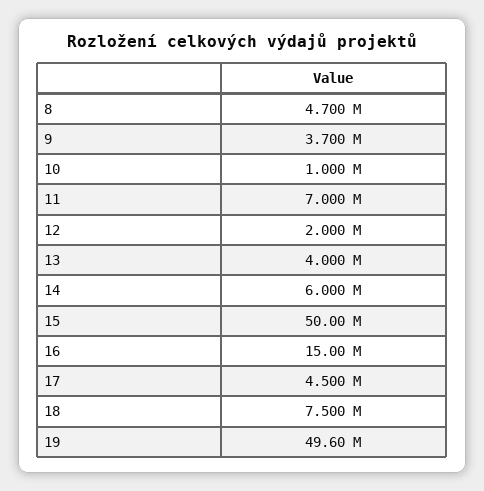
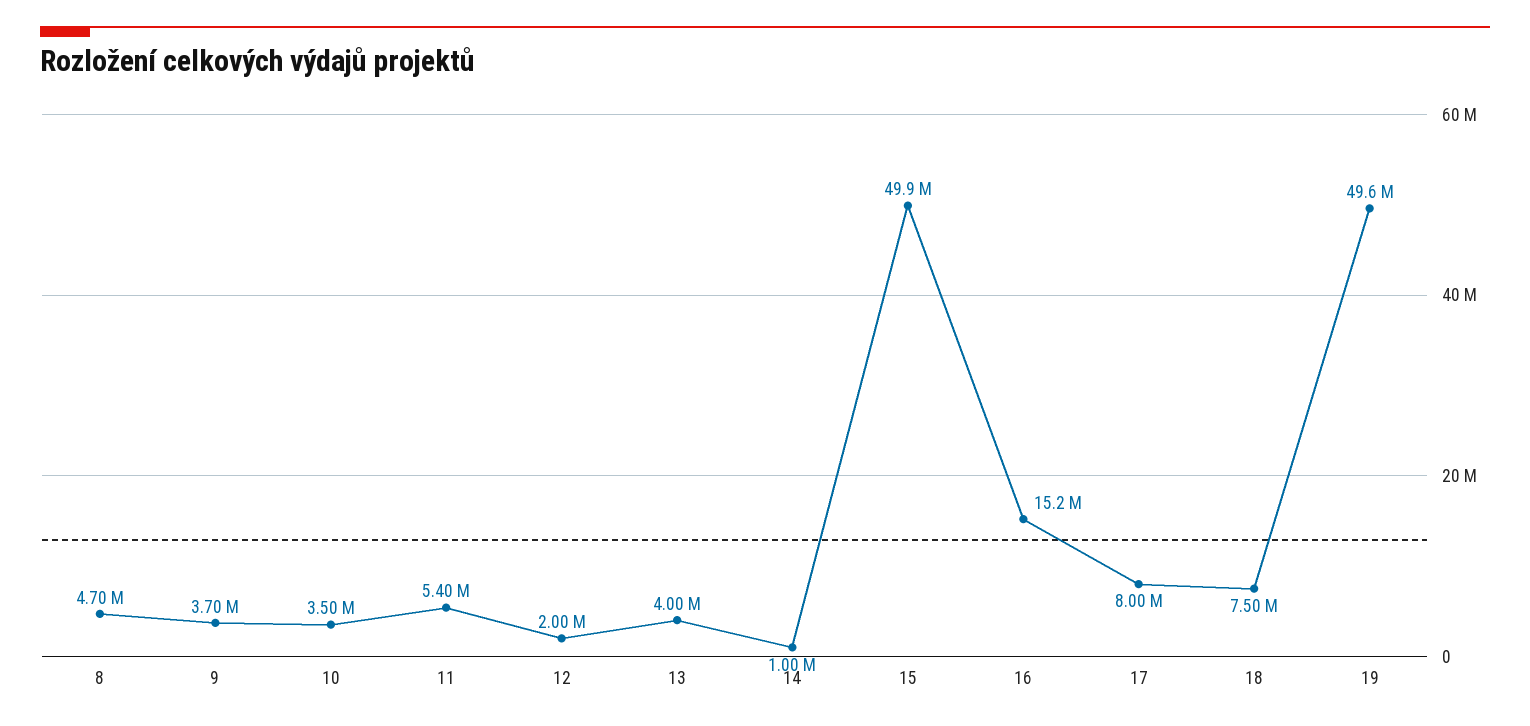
  {
    "8": 4700000,
    "9": 3700000,
-   "10": 1000000,
+   "10": 3500000,
-   "11": 7000000,
+   "11": 5400000,
    "12": 2000000,
    "13": 4000000,
-   "14": 6000000,
+   "14": 1000000,
-   "15": 50000000,
+   "15": 49900000,
-   "16": 15000000,
+   "16": 15200000,
-   "17": 4500000,
+   "17": 8000000,
    "18": 7500000,
    "19": 49600000
  }

